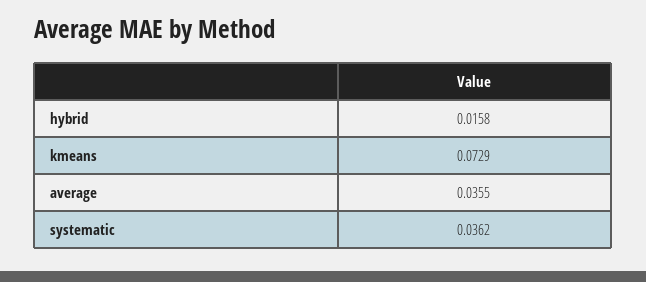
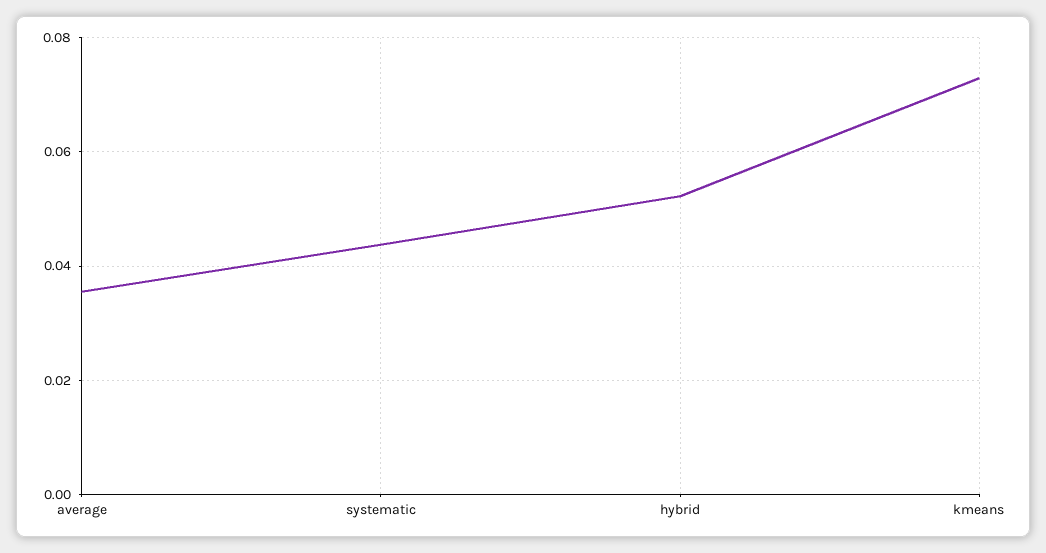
  {
-   "hybrid": 0.0158,
+   "hybrid": 0.052,
    "kmeans": 0.0729,
    "average": 0.0355,
-   "systematic": 0.0362
+   "systematic": 0.044
  }

